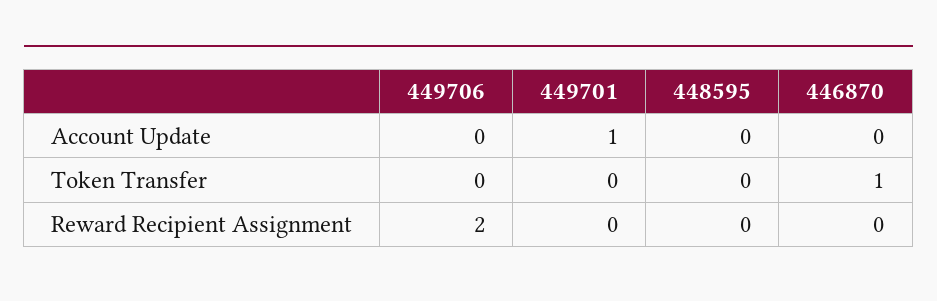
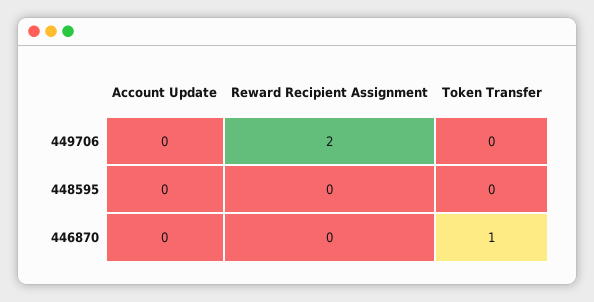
  {
    "449706": {
      "Account Update": 0,
      "Token Transfer": 0,
      "Reward Recipient Assignment": 2
    },
-   "449701": {
-     "Account Update": 1,
-     "Token Transfer": 0,
-     "Reward Recipient Assignment": 0
-   },
    "448595": {
      "Account Update": 0,
      "Token Transfer": 0,
      "Reward Recipient Assignment": 0
    },
    "446870": {
      "Account Update": 0,
      "Token Transfer": 1,
      "Reward Recipient Assignment": 0
    }
  }

